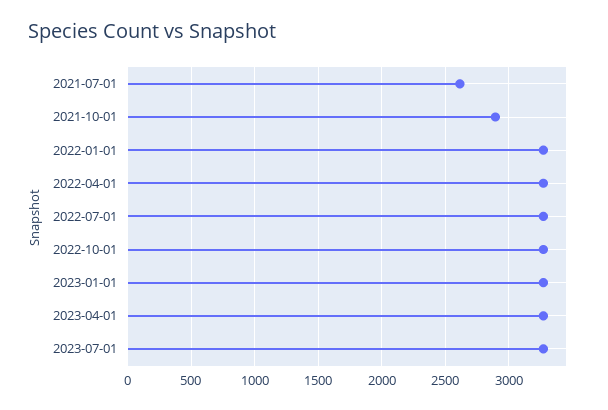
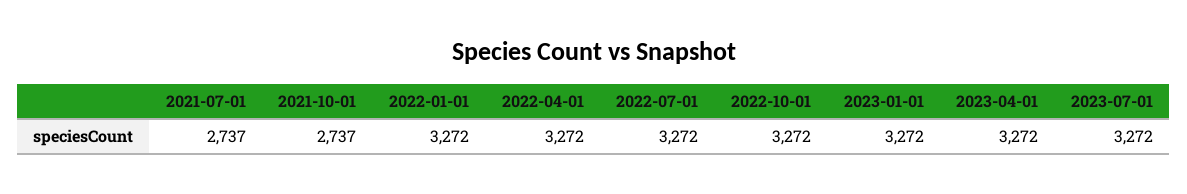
  {
-   "2021-07-01": 2600,
+   "2021-07-01": 2737,
-   "2021-10-01": 2900,
+   "2021-10-01": 2737,
    "2022-01-01": 3272,
    "2022-04-01": 3272,
    "2022-07-01": 3272,
    "2022-10-01": 3272,
    "2023-01-01": 3272,
    "2023-04-01": 3272,
    "2023-07-01": 3272
  }

